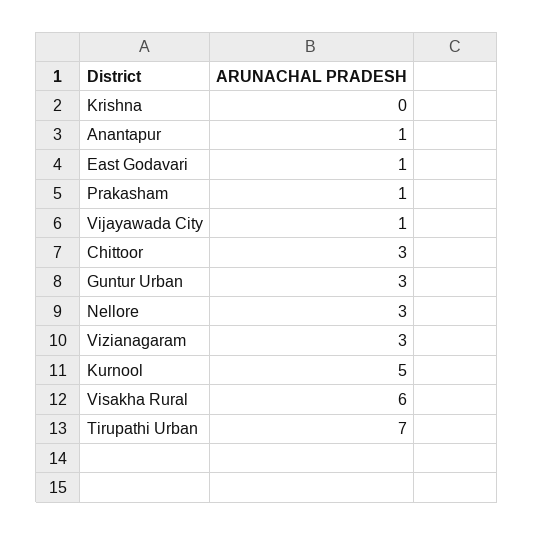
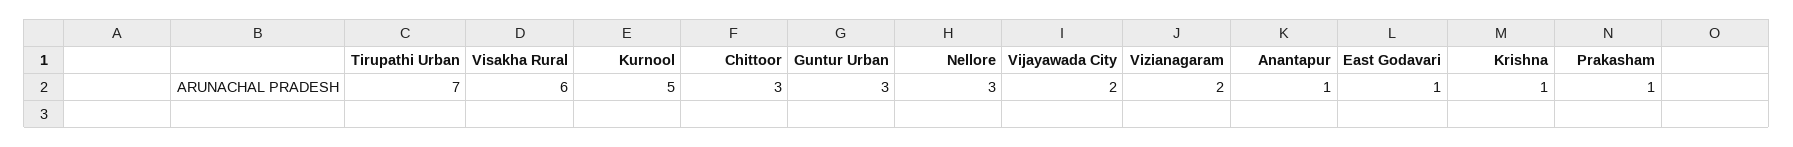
  {
-   "Krishna": 0,
+   "Krishna": 1,
    "Anantapur": 1,
    "East Godavari": 1,
    "Prakasham": 1,
-   "Vijayawada City": 1,
+   "Vijayawada City": 2,
    "Chittoor": 3,
    "Guntur Urban": 3,
    "Nellore": 3,
-   "Vizianagaram": 3,
+   "Vizianagaram": 2,
    "Kurnool": 5,
    "Visakha Rural": 6,
    "Tirupathi Urban": 7
  }

